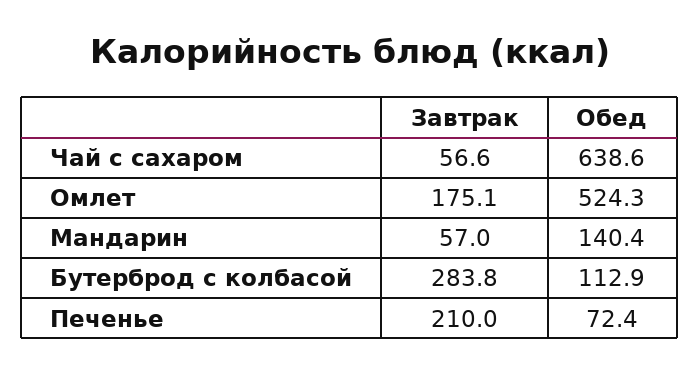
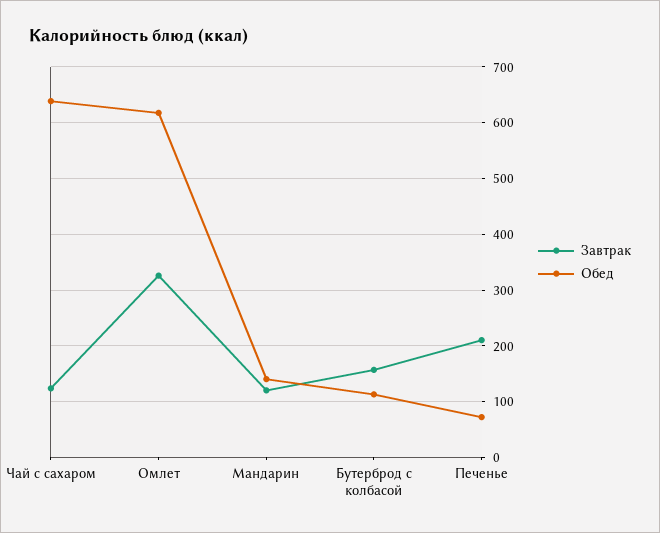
  {
    "Завтрак": {
-     "Чай с сахаром": 56.6,
+     "Чай с сахаром": 120,
-     "Омлет": 175.1,
+     "Омлет": 320,
-     "Мандарин": 57,
+     "Мандарин": 120,
-     "Бутерброд с колбасой": 283.8,
+     "Бутерброд с колбасой": 160,
      "Печенье": 210
    },
    "Обед": {
      "Чай с сахаром": 638.6,
-     "Омлет": 524.3,
+     "Омлет": 620,
      "Мандарин": 140.4,
      "Бутерброд с колбасой": 112.9,
      "Печенье": 72.4
    }
  }

